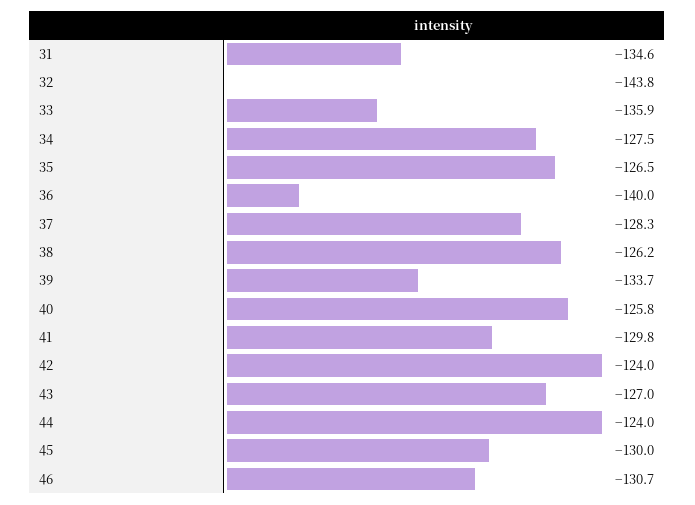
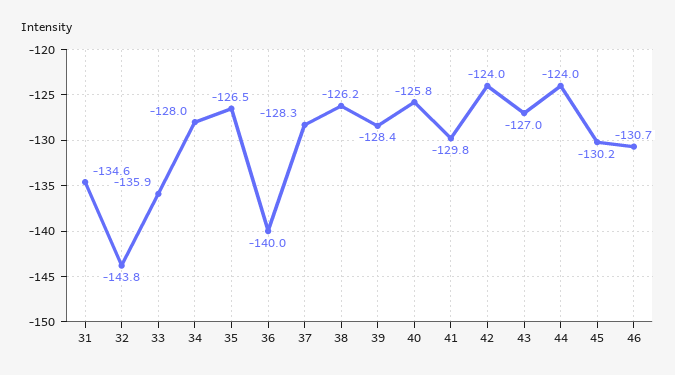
  {
    "31": -134.6,
    "32": -143.8,
    "33": -135.9,
-   "34": -127.5,
+   "34": -128,
    "35": -126.5,
    "36": -140,
    "37": -128.3,
    "38": -126.2,
-   "39": -133.7,
+   "39": -128.4,
    "40": -125.8,
    "41": -129.8,
    "42": -124,
    "43": -127,
    "44": -124,
-   "45": -130,
+   "45": -130.2,
    "46": -130.7
  }

